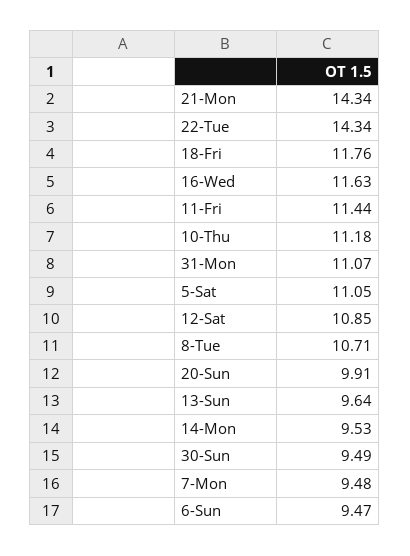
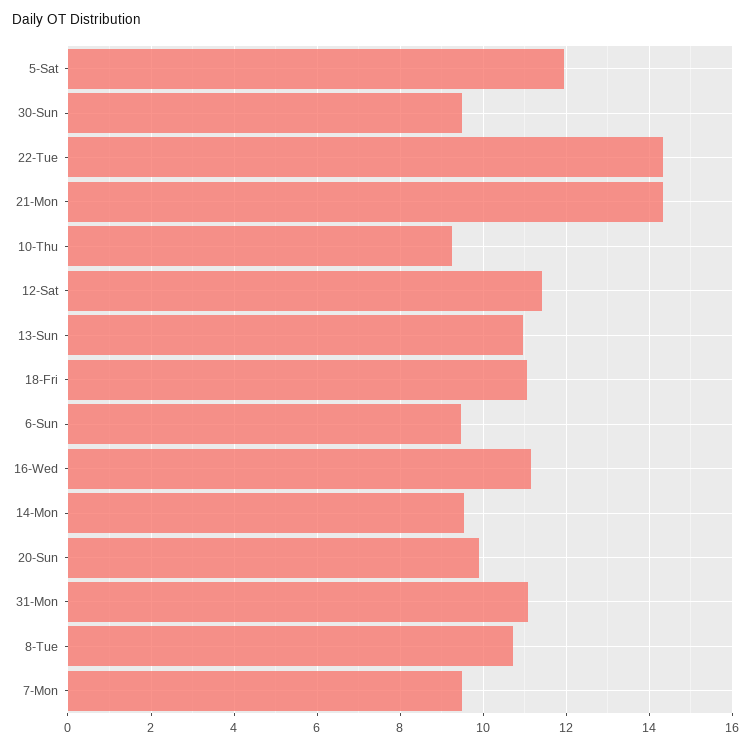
  {
    "21-Mon": 14.34,
    "22-Tue": 14.34,
-   "18-Fri": 11.76,
+   "18-Fri": 11,
-   "16-Wed": 11.63,
+   "16-Wed": 11.2,
-   "11-Fri": 11.44,
-   "10-Thu": 11.18,
+   "10-Thu": 9.2,
    "31-Mon": 11.07,
-   "5-Sat": 11.05,
+   "5-Sat": 12,
-   "12-Sat": 10.85,
+   "12-Sat": 11.4,
    "8-Tue": 10.71,
    "20-Sun": 9.91,
-   "13-Sun": 9.64,
+   "13-Sun": 11,
    "14-Mon": 9.53,
    "30-Sun": 9.49,
    "7-Mon": 9.48,
    "6-Sun": 9.47
  }

